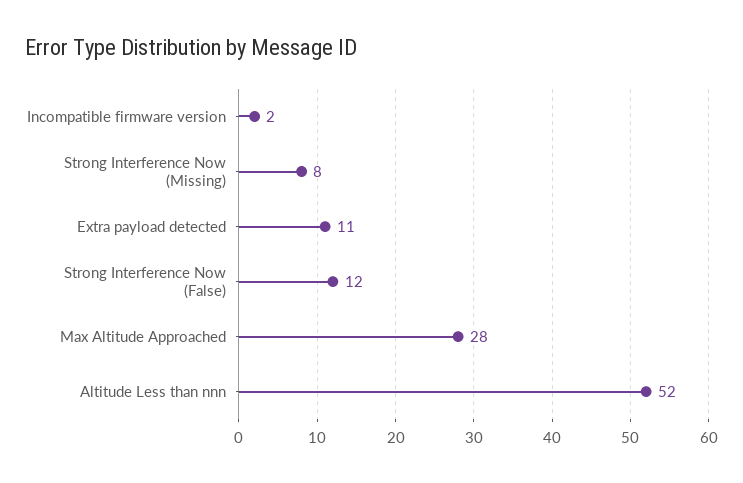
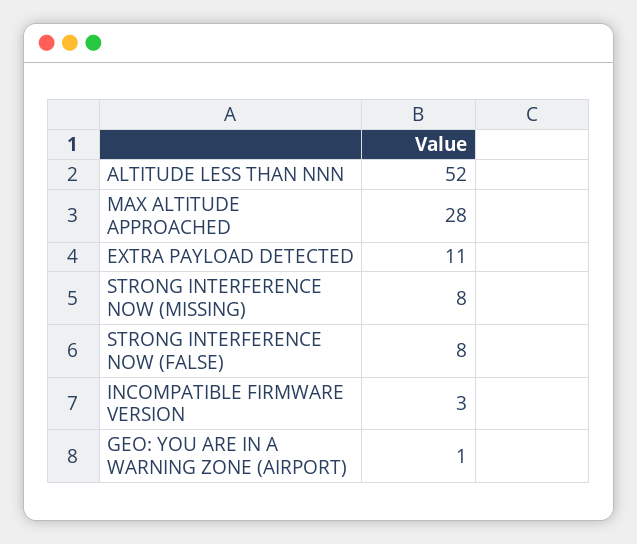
  {
-   "Incompatible firmware version": 2,
+   "Incompatible firmware version": 3,
    "Strong Interference Now (Missing)": 8,
    "Extra payload detected": 11,
-   "Strong Interference Now (False)": 12,
+   "Strong Interference Now (False)": 8,
    "Max Altitude Approached": 28,
-   "Altitude Less than nnn": 52
+   "Altitude Less than nnn": 52,
+   "GEO: YOU ARE IN A WARNING ZONE (AIRPORT)": 1
  }

